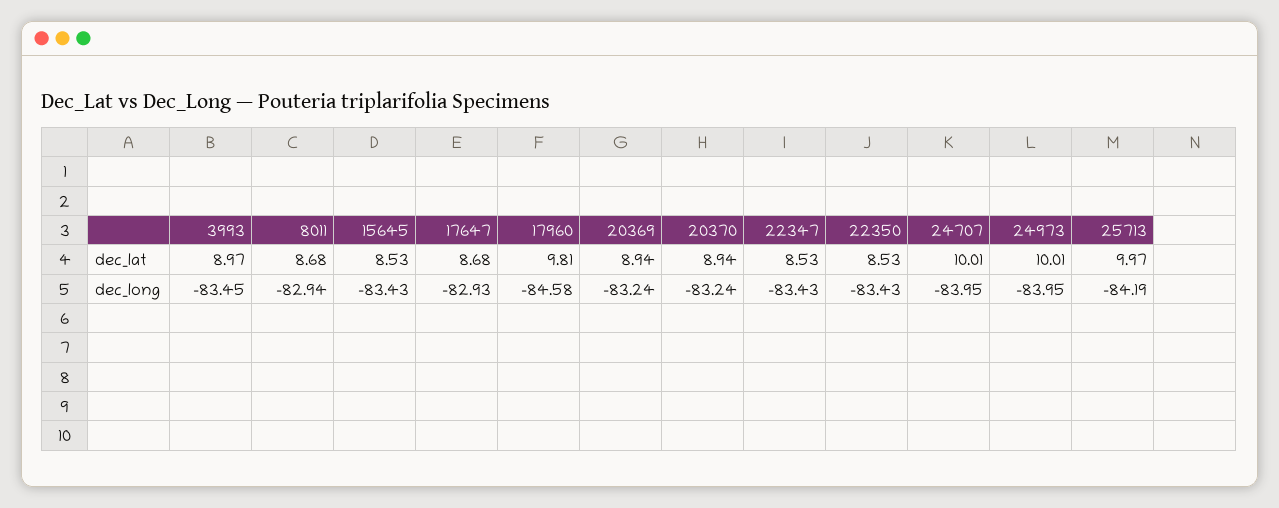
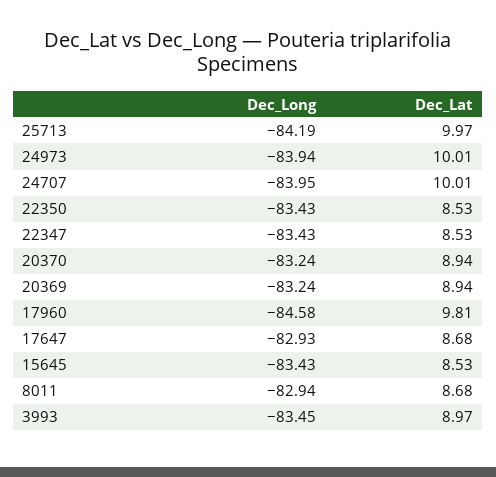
  {
    "3993": {
      "dec_lat": 8.97,
      "dec_long": -83.45
    },
    "8011": {
      "dec_lat": 8.68,
      "dec_long": -82.94
    },
    "15645": {
      "dec_lat": 8.53,
      "dec_long": -83.43
    },
    "17647": {
      "dec_lat": 8.68,
      "dec_long": -82.93
    },
    "17960": {
      "dec_lat": 9.81,
      "dec_long": -84.58
    },
    "20369": {
      "dec_lat": 8.94,
      "dec_long": -83.24
    },
    "20370": {
      "dec_lat": 8.94,
      "dec_long": -83.24
    },
    "22347": {
      "dec_lat": 8.53,
      "dec_long": -83.43
    },
    "22350": {
      "dec_lat": 8.53,
      "dec_long": -83.43
    },
    "24707": {
      "dec_lat": 10.01,
      "dec_long": -83.95
    },
    "24973": {
      "dec_lat": 10.01,
-     "dec_long": -83.95
+     "dec_long": -83.94
    },
    "25713": {
      "dec_lat": 9.97,
      "dec_long": -84.19
    }
  }

